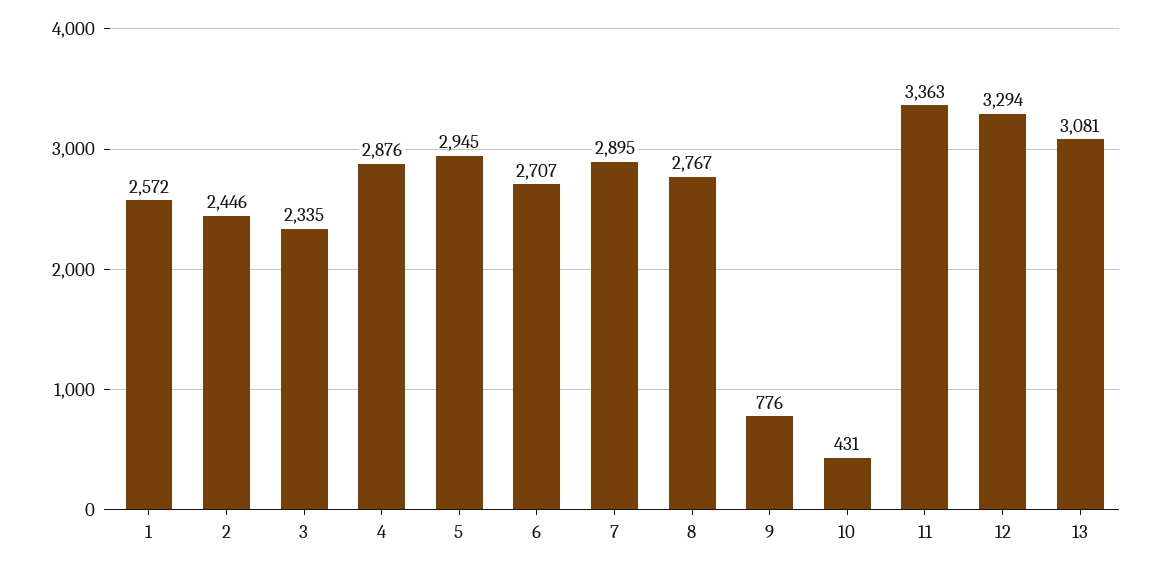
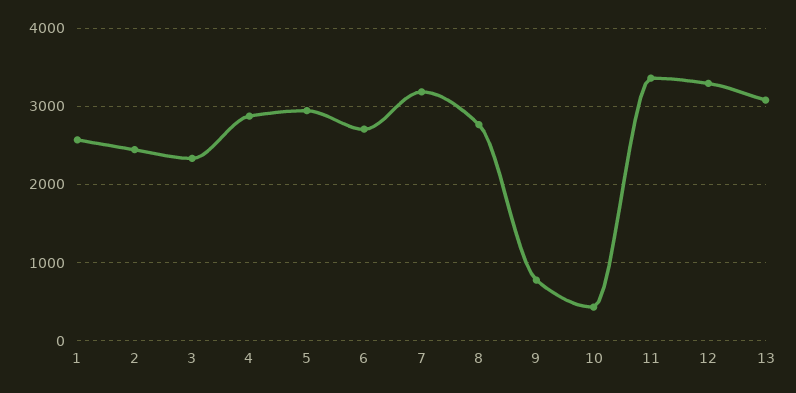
  {
    "1": 2572,
    "2": 2446,
    "3": 2335,
    "4": 2876,
    "5": 2945,
    "6": 2707,
-   "7": 2895,
+   "7": 3200,
    "8": 2767,
    "9": 776,
    "10": 431,
    "11": 3363,
    "12": 3294,
    "13": 3081
  }

